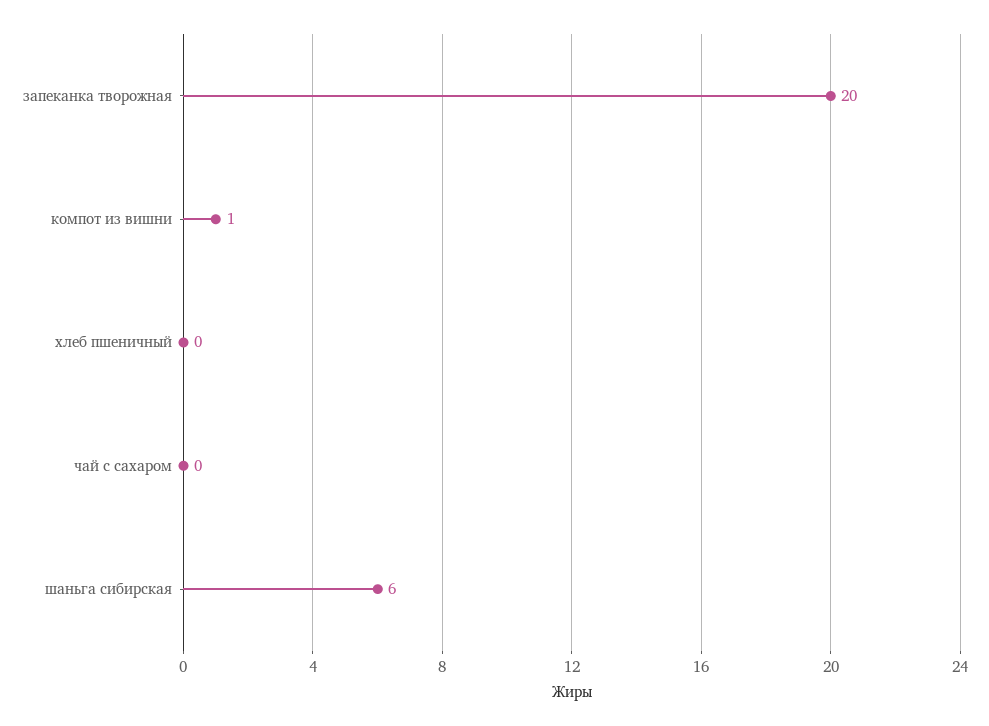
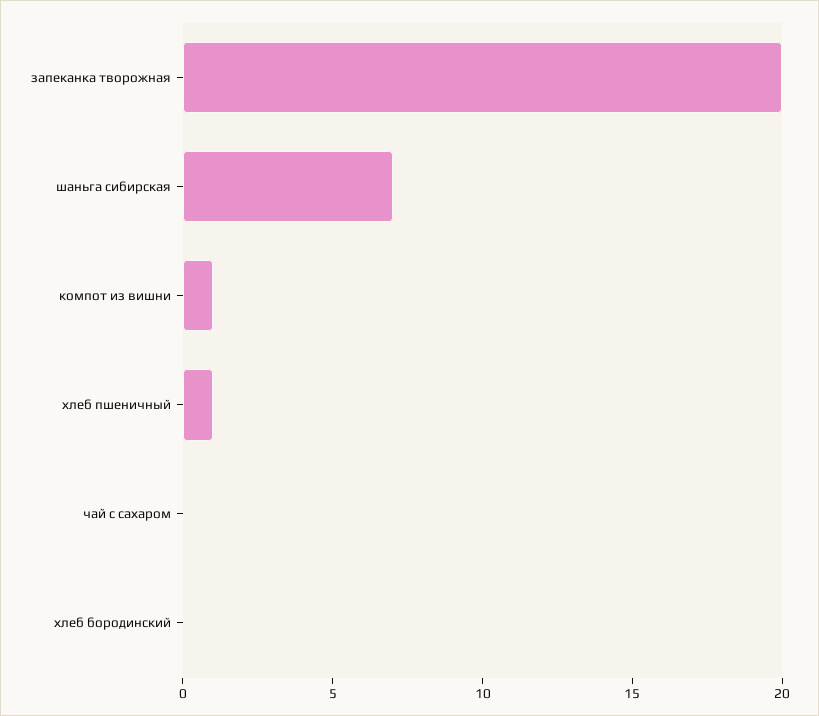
  {
    "запеканка творожная": 20,
    "компот из вишни": 1,
-   "хлеб пшеничный": 0,
+   "хлеб пшеничный": 1,
    "чай с сахаром": 0,
-   "шаньга сибирская": 6
+   "шаньга сибирская": 7,
+   "хлеб бородинский": 0
  }

